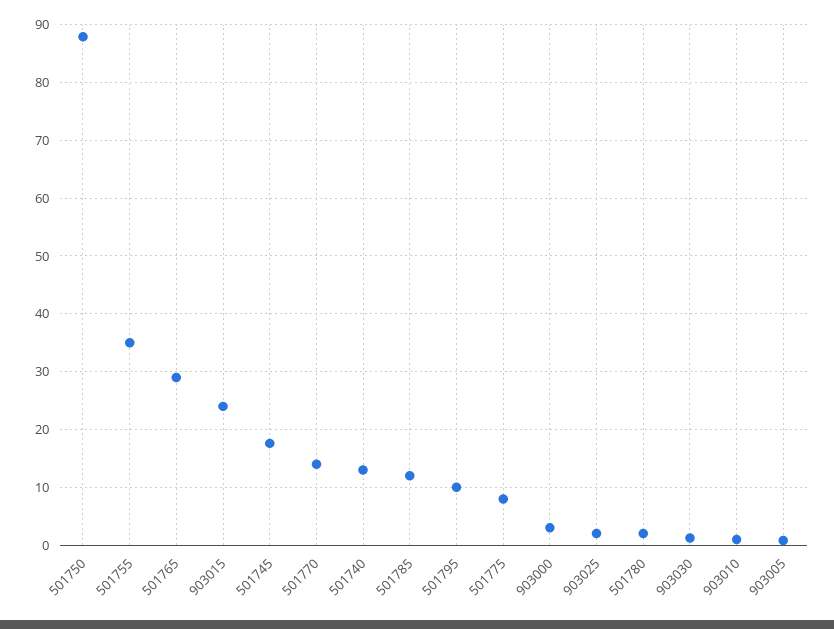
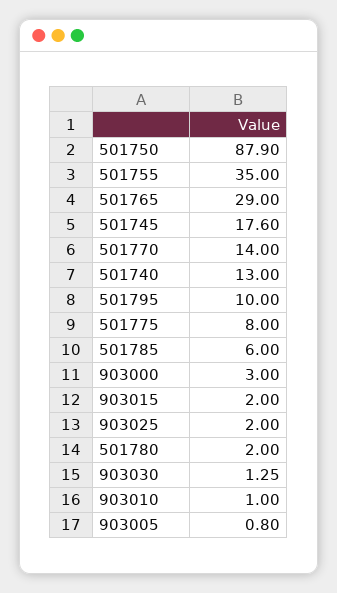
  {
    "501750": 87.9,
    "501755": 35,
    "501765": 29,
-   "903015": 24,
+   "903015": 2,
    "501745": 17.6,
    "501770": 14,
    "501740": 13,
-   "501785": 12,
+   "501785": 6,
    "501795": 10,
    "501775": 8,
    "903000": 3,
    "903025": 2,
    "501780": 2,
    "903030": 1.25,
    "903010": 1,
    "903005": 0.8
  }

